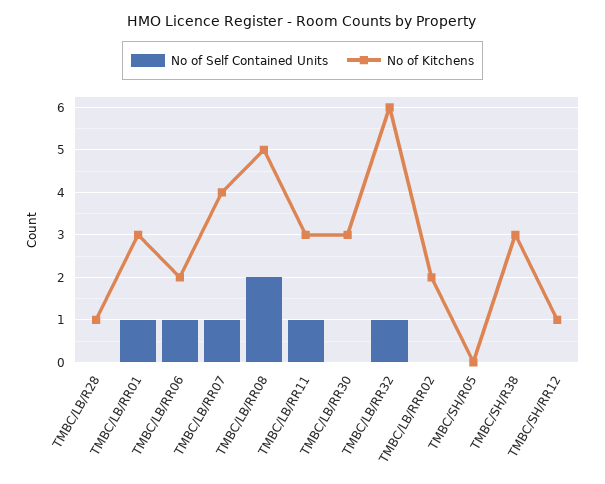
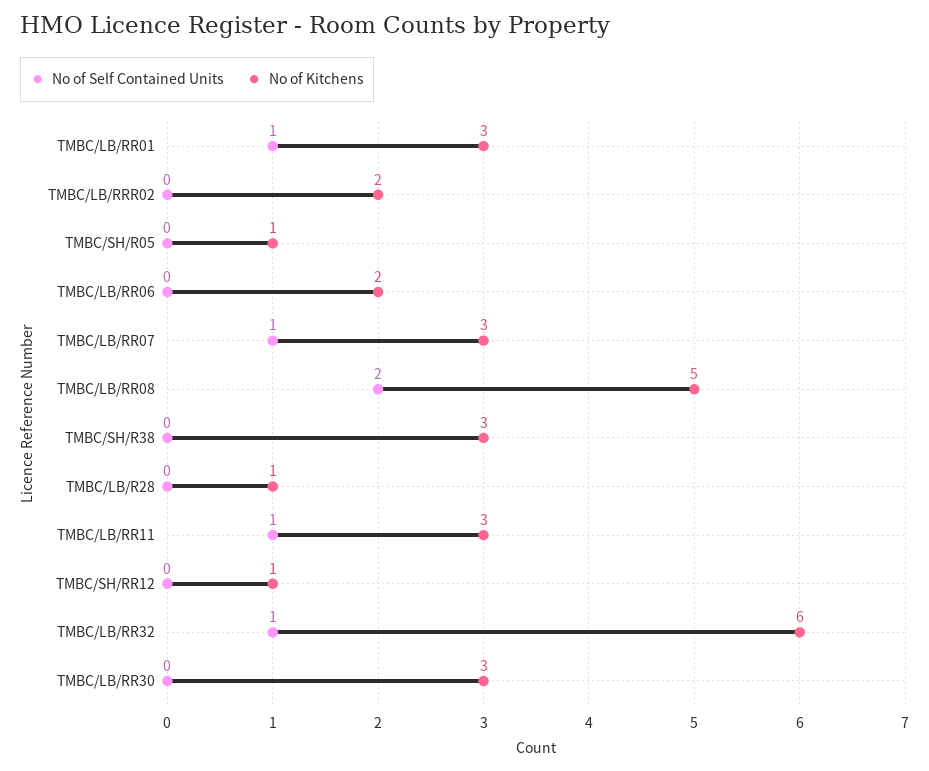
  {
    "No of Self Contained Units": {
      "TMBC/LB/R28": 0,
      "TMBC/LB/RR01": 1,
-     "TMBC/LB/RR06": 1,
+     "TMBC/LB/RR06": 0,
      "TMBC/LB/RR07": 1,
      "TMBC/LB/RR08": 2,
      "TMBC/LB/RR11": 1,
      "TMBC/LB/RR30": 0,
      "TMBC/LB/RR32": 1,
      "TMBC/LB/RRR02": 0,
      "TMBC/SH/R05": 0,
      "TMBC/SH/R38": 0,
      "TMBC/SH/RR12": 0
    },
    "No of Kitchens": {
      "TMBC/LB/R28": 1,
      "TMBC/LB/RR01": 3,
      "TMBC/LB/RR06": 2,
-     "TMBC/LB/RR07": 4,
+     "TMBC/LB/RR07": 3,
      "TMBC/LB/RR08": 5,
      "TMBC/LB/RR11": 3,
      "TMBC/LB/RR30": 3,
      "TMBC/LB/RR32": 6,
      "TMBC/LB/RRR02": 2,
-     "TMBC/SH/R05": 0,
+     "TMBC/SH/R05": 1,
      "TMBC/SH/R38": 3,
      "TMBC/SH/RR12": 1
    }
  }

